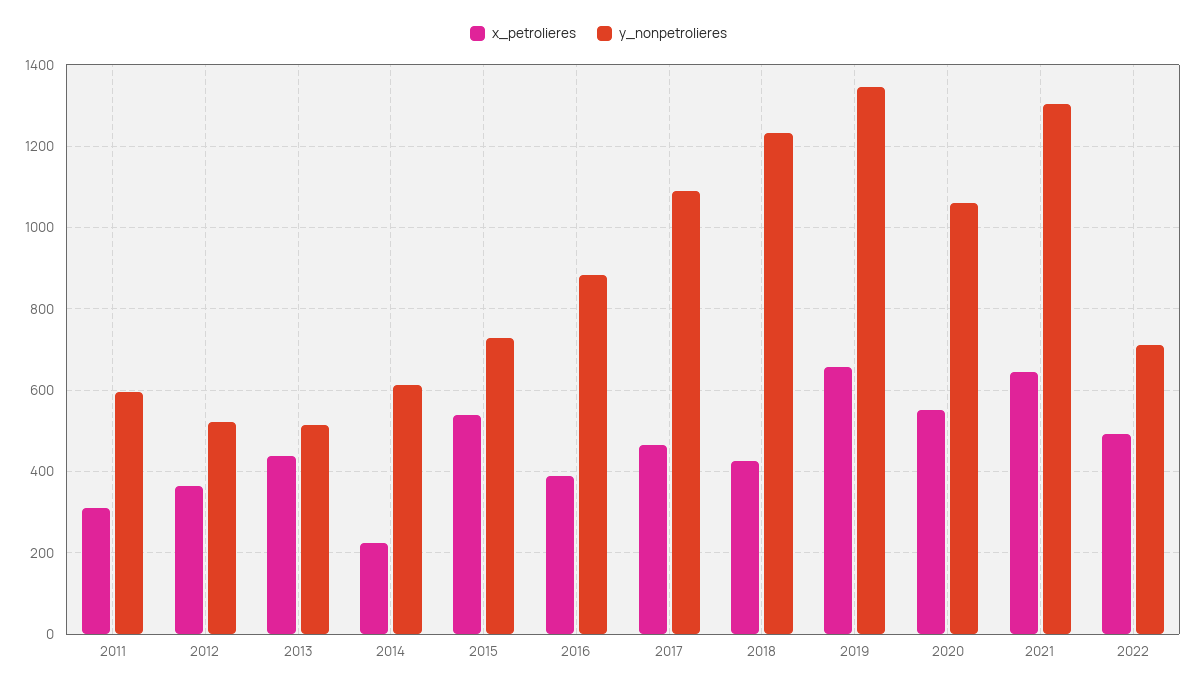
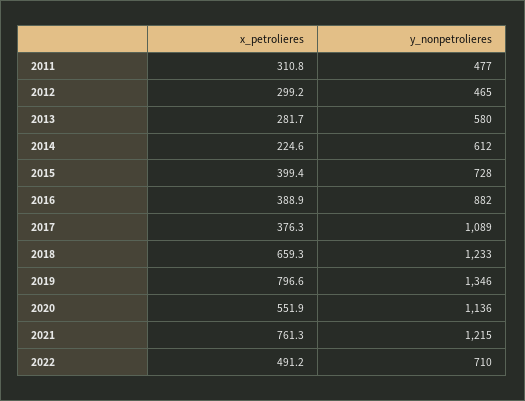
  {
    "x_petrolieres": {
      "2011": 310.8,
-     "2012": 360,
+     "2012": 299.2,
-     "2013": 440,
+     "2013": 281.7,
      "2014": 224.6,
-     "2015": 540,
+     "2015": 399.4,
      "2016": 388.9,
-     "2017": 460,
+     "2017": 376.3,
-     "2018": 420,
+     "2018": 659.3,
-     "2019": 660,
+     "2019": 796.6,
      "2020": 551.9,
-     "2021": 640,
+     "2021": 761.3,
      "2022": 491.2
    },
    "y_nonpetrolieres": {
-     "2011": 600,
+     "2011": 477,
-     "2012": 520,
+     "2012": 465,
-     "2013": 520,
+     "2013": 580,
      "2014": 612,
      "2015": 728,
      "2016": 882,
      "2017": 1089,
      "2018": 1233,
      "2019": 1346,
-     "2020": 1060,
+     "2020": 1136,
-     "2021": 1300,
+     "2021": 1215,
      "2022": 710
    }
  }

